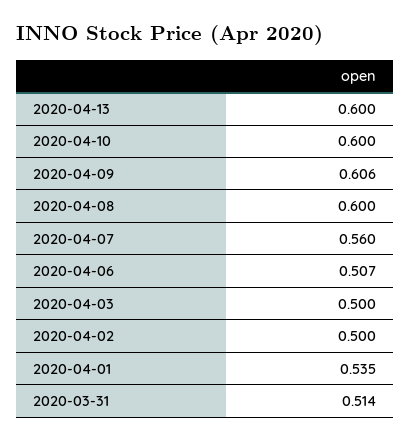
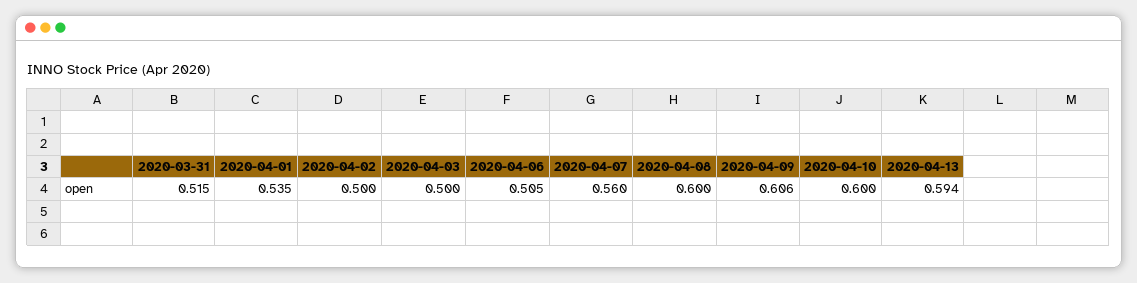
  {
-   "2020-04-13": 0.6,
+   "2020-04-13": 0.594,
    "2020-04-10": 0.6,
    "2020-04-09": 0.606,
    "2020-04-08": 0.6,
    "2020-04-07": 0.56,
-   "2020-04-06": 0.507,
+   "2020-04-06": 0.505,
    "2020-04-03": 0.5,
    "2020-04-02": 0.5,
    "2020-04-01": 0.535,
-   "2020-03-31": 0.514
+   "2020-03-31": 0.515
  }

